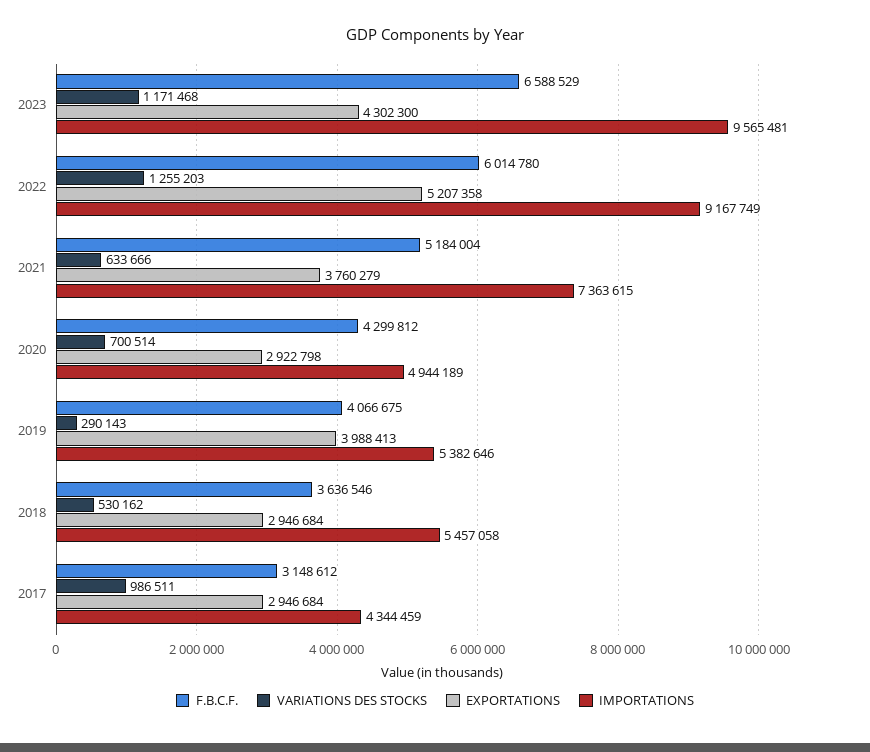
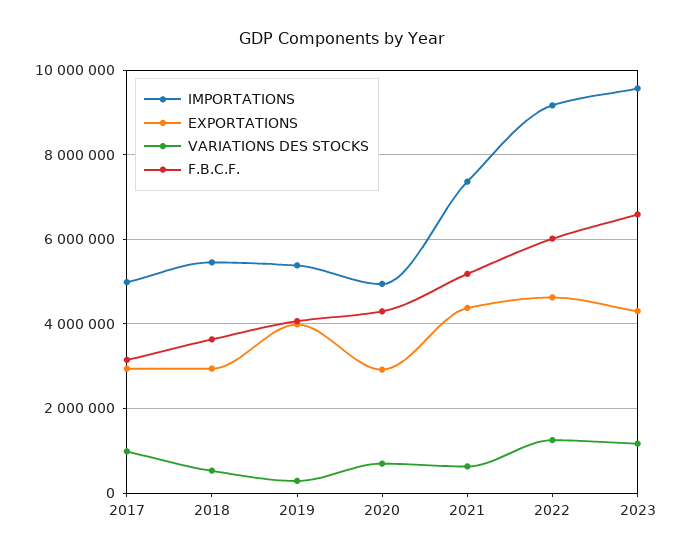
  {
    "F.B.C.F.": {
      "2023": 6588529,
      "2022": 6014780,
      "2021": 5184004,
      "2020": 4299812,
      "2019": 4066675,
      "2018": 3636546,
      "2017": 3148612
    },
    "VARIATIONS DES STOCKS": {
      "2023": 1171468,
      "2022": 1255203,
      "2021": 633666,
      "2020": 700514,
      "2019": 290143,
      "2018": 530162,
      "2017": 986511
    },
    "EXPORTATIONS": {
      "2023": 4302300,
-     "2022": 5207358,
+     "2022": 4600000,
-     "2021": 3760279,
+     "2021": 4400000,
      "2020": 2922798,
      "2019": 3988413,
      "2018": 2946684,
      "2017": 2946684
    },
    "IMPORTATIONS": {
      "2023": 9565481,
      "2022": 9167749,
      "2021": 7363615,
      "2020": 4944189,
      "2019": 5382646,
      "2018": 5457058,
-     "2017": 4344459
+     "2017": 5000000
    }
  }

